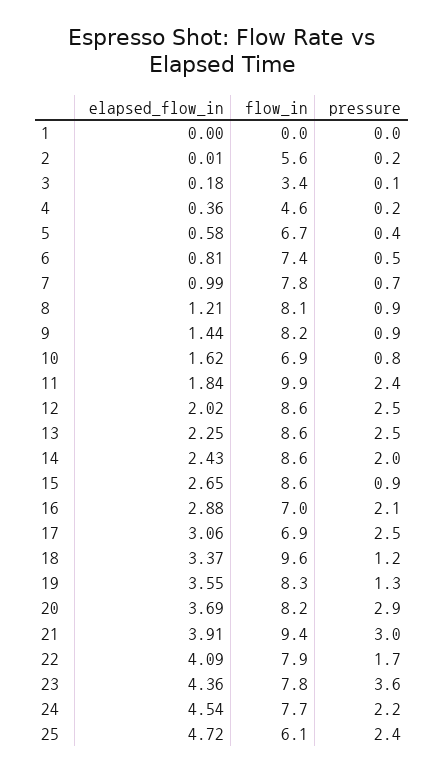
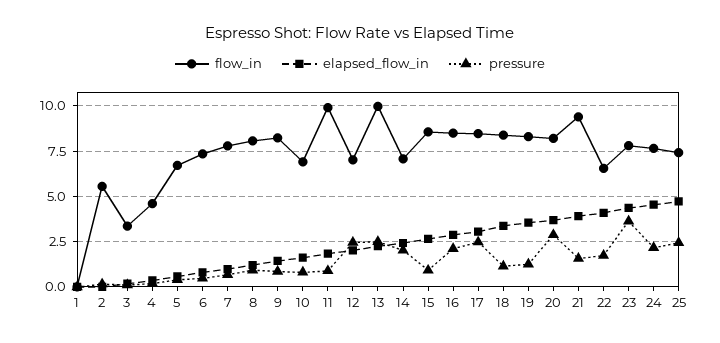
  {
    "elapsed_flow_in": {
      "1": 0,
      "2": 0.01,
      "3": 0.18,
      "4": 0.36,
      "5": 0.58,
      "6": 0.81,
      "7": 0.99,
      "8": 1.21,
      "9": 1.44,
      "10": 1.62,
      "11": 1.84,
      "12": 2.02,
      "13": 2.25,
      "14": 2.43,
      "15": 2.65,
      "16": 2.88,
      "17": 3.06,
      "18": 3.37,
      "19": 3.55,
      "20": 3.69,
      "21": 3.91,
      "22": 4.09,
      "23": 4.36,
      "24": 4.54,
      "25": 4.72
    },
    "flow_in": {
      "1": 0,
      "2": 5.6,
      "3": 3.4,
      "4": 4.6,
      "5": 6.7,
      "6": 7.4,
      "7": 7.8,
      "8": 8.1,
      "9": 8.2,
      "10": 6.9,
      "11": 9.9,
-     "12": 8.6,
+     "12": 7,
-     "13": 8.6,
+     "13": 10,
-     "14": 8.6,
+     "14": 7,
      "15": 8.6,
-     "16": 7,
+     "16": 8.5,
-     "17": 6.9,
+     "17": 8.5,
-     "18": 9.6,
+     "18": 8.5,
      "19": 8.3,
      "20": 8.2,
      "21": 9.4,
-     "22": 7.9,
+     "22": 6.5,
      "23": 7.8,
      "24": 7.7,
-     "25": 6.1
+     "25": 7.5
    },
    "pressure": {
      "1": 0,
      "2": 0.2,
      "3": 0.1,
      "4": 0.2,
      "5": 0.4,
      "6": 0.5,
      "7": 0.7,
      "8": 0.9,
      "9": 0.9,
      "10": 0.8,
-     "11": 2.4,
+     "11": 1,
      "12": 2.5,
      "13": 2.5,
      "14": 2,
      "15": 0.9,
      "16": 2.1,
      "17": 2.5,
      "18": 1.2,
      "19": 1.3,
      "20": 2.9,
-     "21": 3,
+     "21": 1.5,
      "22": 1.7,
      "23": 3.6,
      "24": 2.2,
      "25": 2.4
    }
  }

